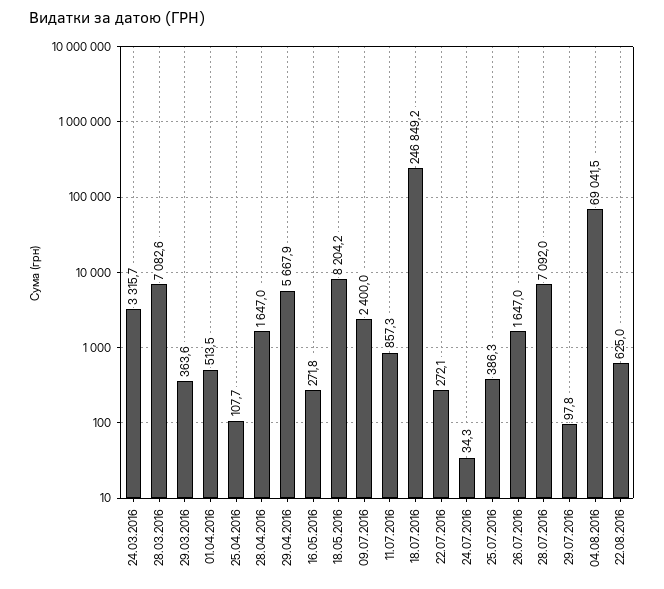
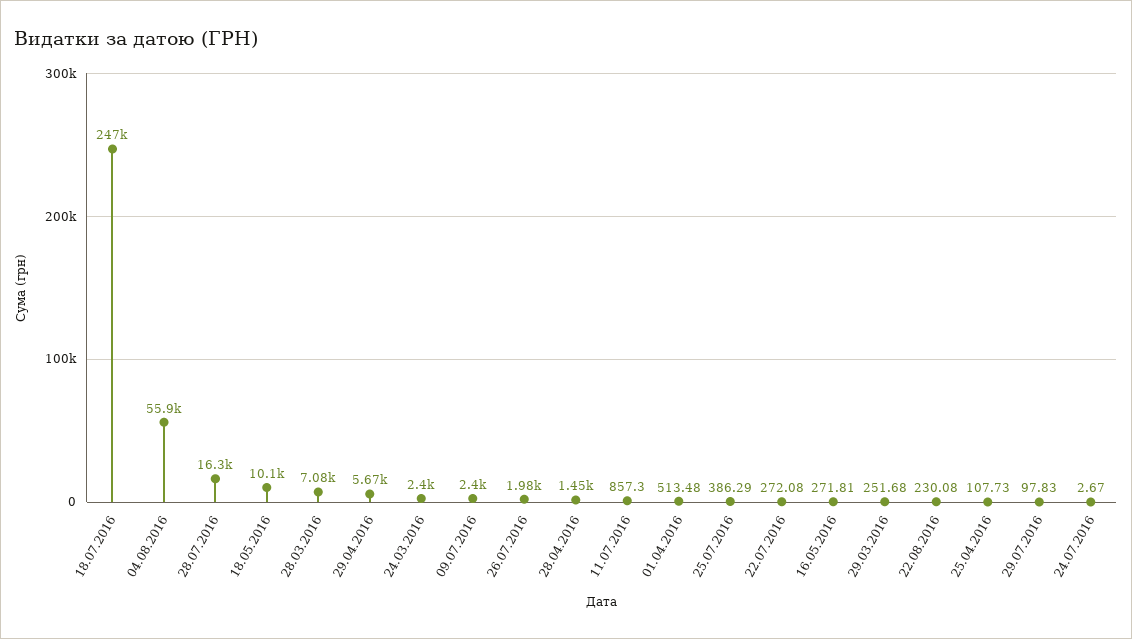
  {
-   "24.03.2016": 3315.7,
+   "24.03.2016": 2400,
    "28.03.2016": 7082.6,
-   "29.03.2016": 363.6,
+   "29.03.2016": 251.68,
    "01.04.2016": 513.48,
    "25.04.2016": 107.73,
-   "28.04.2016": 1647,
+   "28.04.2016": 1450,
    "29.04.2016": 5667.9,
    "16.05.2016": 271.81,
-   "18.05.2016": 8204.2,
+   "18.05.2016": 10100,
    "09.07.2016": 2400,
    "11.07.2016": 857.3,
    "18.07.2016": 246849.2,
    "22.07.2016": 272.08,
-   "24.07.2016": 34.3,
+   "24.07.2016": 2.67,
    "25.07.2016": 386.29,
-   "26.07.2016": 1647,
+   "26.07.2016": 1980,
-   "28.07.2016": 7092,
+   "28.07.2016": 16300,
    "29.07.2016": 97.83,
-   "04.08.2016": 69041.5,
+   "04.08.2016": 55900,
-   "22.08.2016": 625
+   "22.08.2016": 230.08
  }

